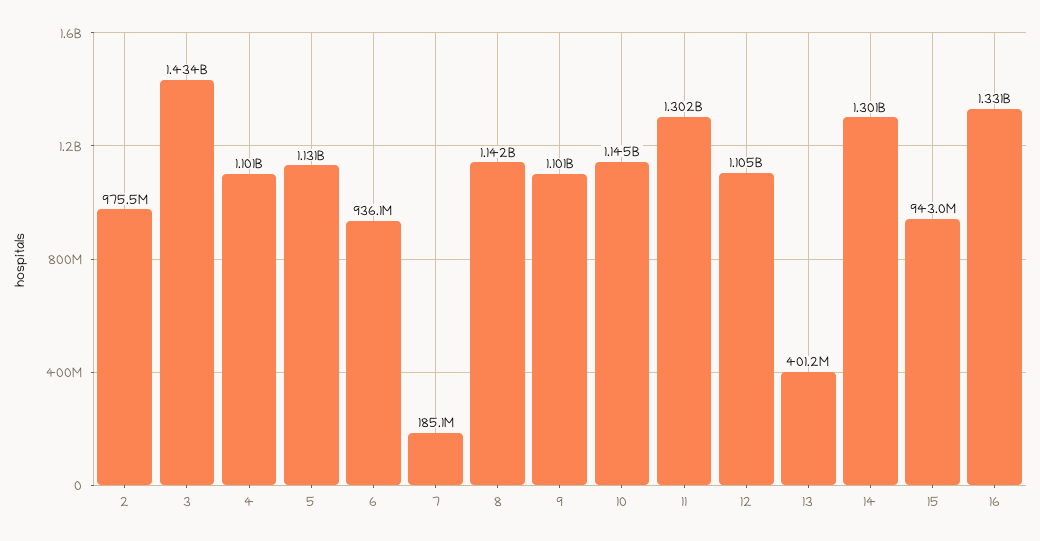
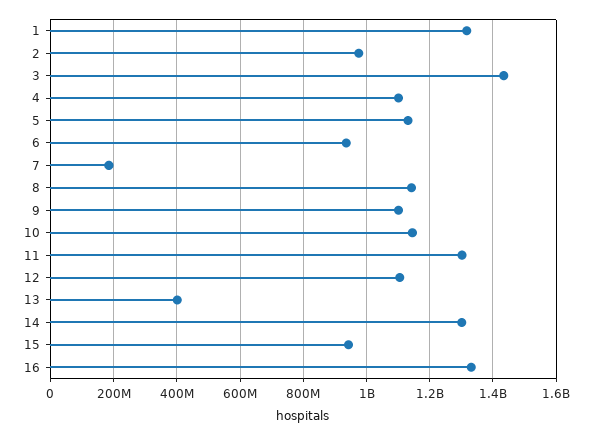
  {
    "2": 975500000,
    "3": 1434000000,
    "4": 1101000000,
    "5": 1131000000,
    "6": 936100000,
    "7": 185100000,
    "8": 1142000000,
    "9": 1101000000,
    "10": 1145000000,
    "11": 1302000000,
    "12": 1105000000,
    "13": 401200000,
    "14": 1301000000,
    "15": 943000000,
-   "16": 1331000000
+   "16": 1331000000,
+   "1": 1320000000
  }

